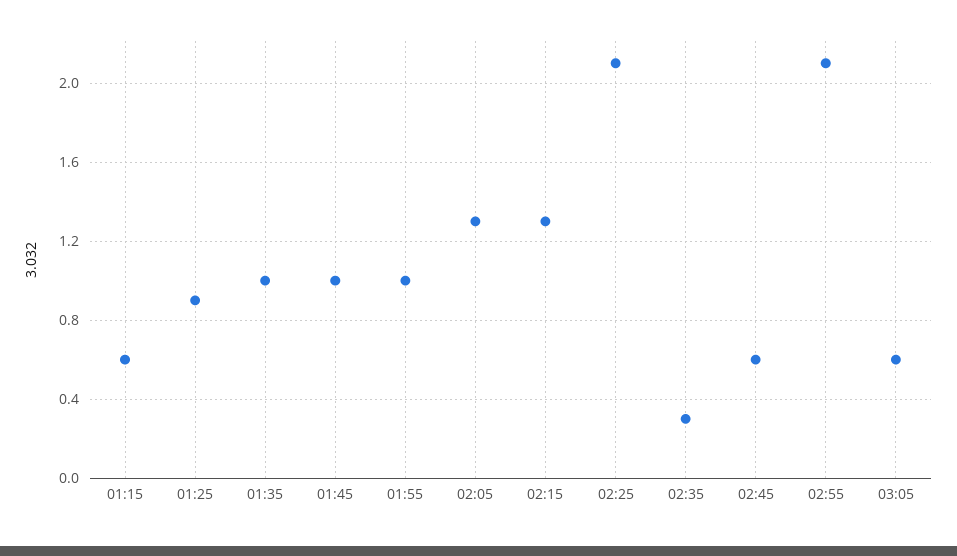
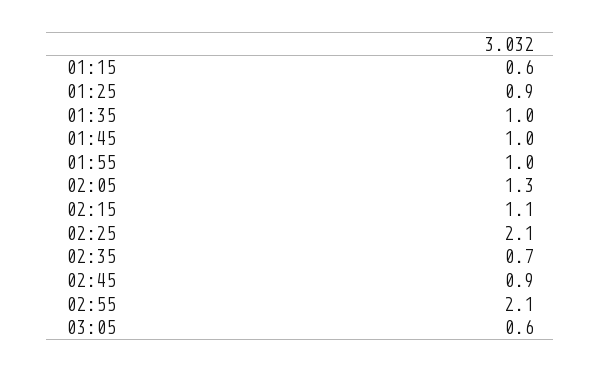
  {
    "01:15": 0.6,
    "01:25": 0.9,
    "01:35": 1,
    "01:45": 1,
    "01:55": 1,
    "02:05": 1.3,
-   "02:15": 1.3,
+   "02:15": 1.1,
    "02:25": 2.1,
-   "02:35": 0.3,
+   "02:35": 0.7,
-   "02:45": 0.6,
+   "02:45": 0.9,
    "02:55": 2.1,
    "03:05": 0.6
  }

